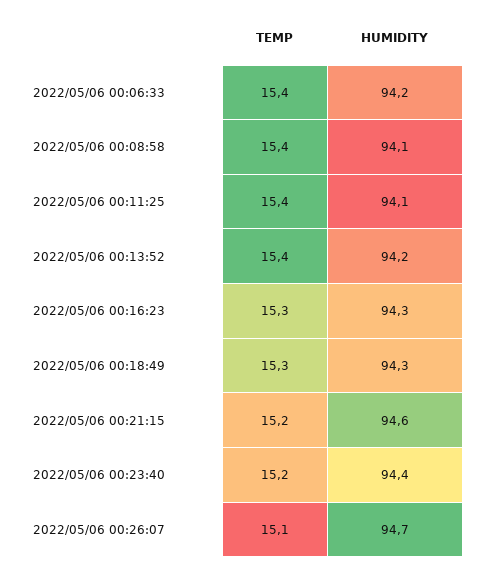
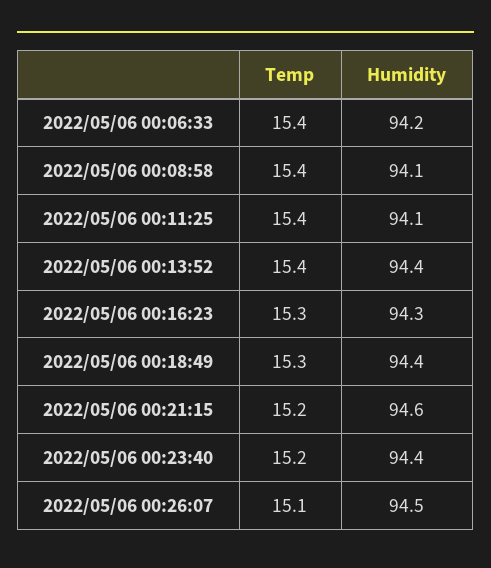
  {
    "TEMP": {
      "2022/05/06 00:06:33": 15.4,
      "2022/05/06 00:08:58": 15.4,
      "2022/05/06 00:11:25": 15.4,
      "2022/05/06 00:13:52": 15.4,
      "2022/05/06 00:16:23": 15.3,
      "2022/05/06 00:18:49": 15.3,
      "2022/05/06 00:21:15": 15.2,
      "2022/05/06 00:23:40": 15.2,
      "2022/05/06 00:26:07": 15.1
    },
    "HUMIDITY": {
      "2022/05/06 00:06:33": 94.2,
      "2022/05/06 00:08:58": 94.1,
      "2022/05/06 00:11:25": 94.1,
-     "2022/05/06 00:13:52": 94.2,
+     "2022/05/06 00:13:52": 94.4,
      "2022/05/06 00:16:23": 94.3,
-     "2022/05/06 00:18:49": 94.3,
+     "2022/05/06 00:18:49": 94.4,
      "2022/05/06 00:21:15": 94.6,
      "2022/05/06 00:23:40": 94.4,
-     "2022/05/06 00:26:07": 94.7
+     "2022/05/06 00:26:07": 94.5
    }
  }

